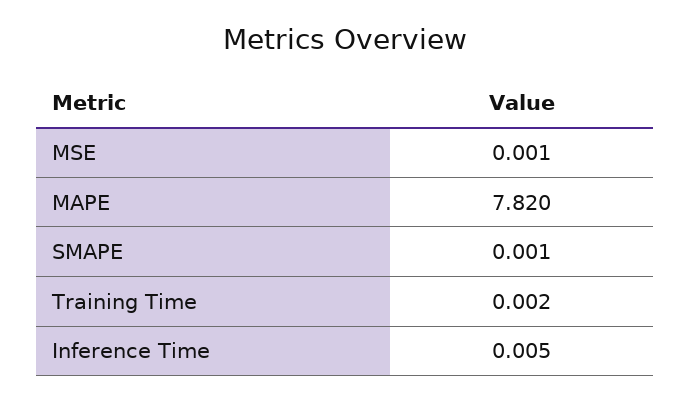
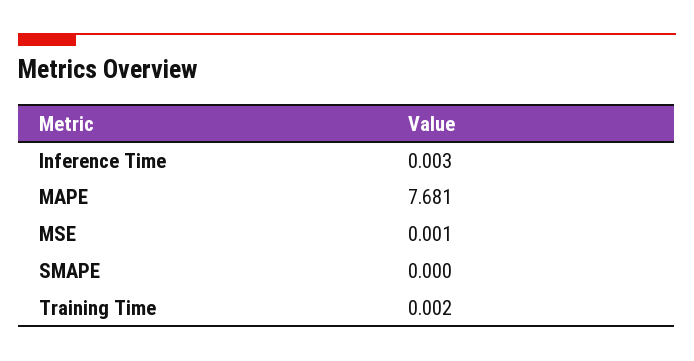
  {
    "MSE": 0.001,
-   "MAPE": 7.82,
+   "MAPE": 7.681,
-   "SMAPE": 0.001,
+   "SMAPE": 0,
    "Training Time": 0.002,
-   "Inference Time": 0.005
+   "Inference Time": 0.003
  }

